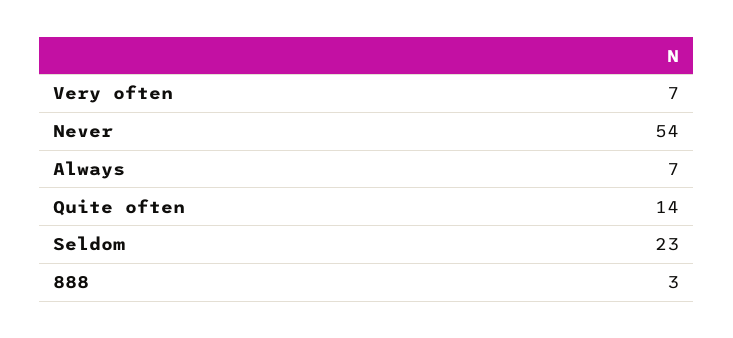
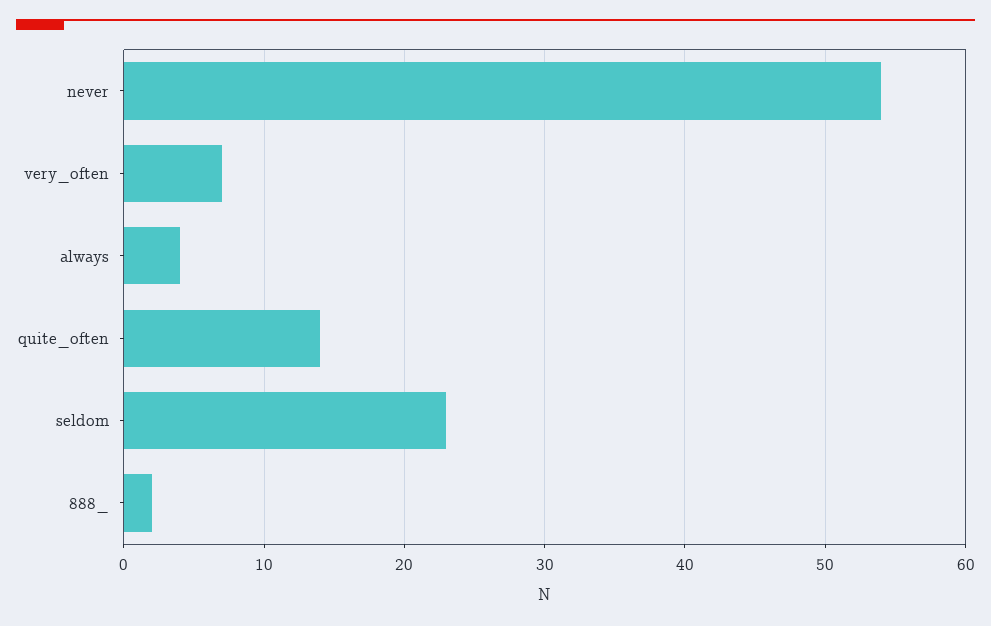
  {
    "Very often": 7,
    "Never": 54,
-   "Always": 7,
+   "Always": 4,
    "Quite often": 14,
    "Seldom": 23,
-   "888": 3
+   "888": 2
  }

